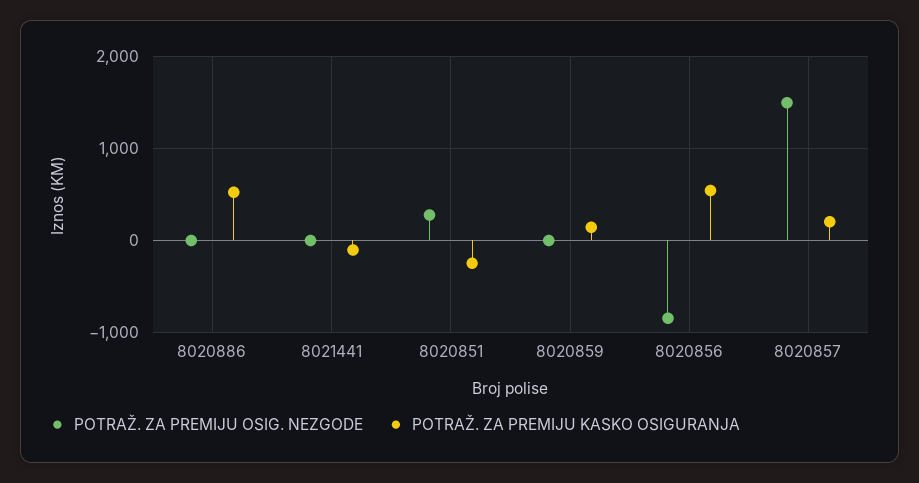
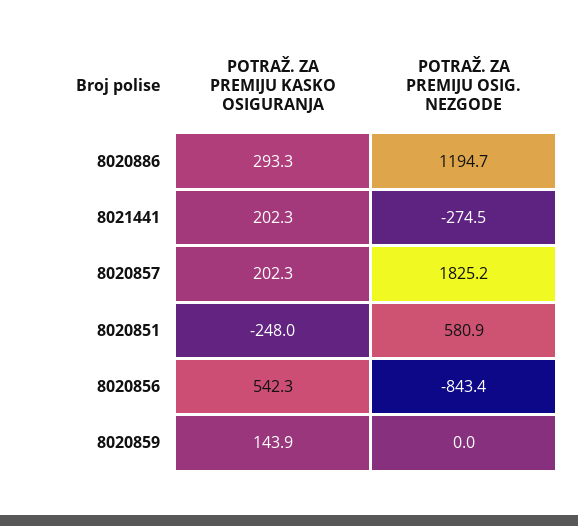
  {
    "POTRAŽ. ZA PREMIJU OSIG. NEZGODE": {
-     "8020886": 0,
+     "8020886": 1194.7,
-     "8021441": 0,
+     "8021441": -274.5,
-     "8020851": 300,
+     "8020851": 580.9,
      "8020859": 0,
      "8020856": -843.4,
-     "8020857": 1500
+     "8020857": 1825.2
    },
    "POTRAŽ. ZA PREMIJU KASKO OSIGURANJA": {
-     "8020886": 500,
+     "8020886": 293.3,
-     "8021441": -100,
+     "8021441": 202.3,
      "8020851": -248,
      "8020859": 143.9,
      "8020856": 542.3,
      "8020857": 202.3
    }
  }

